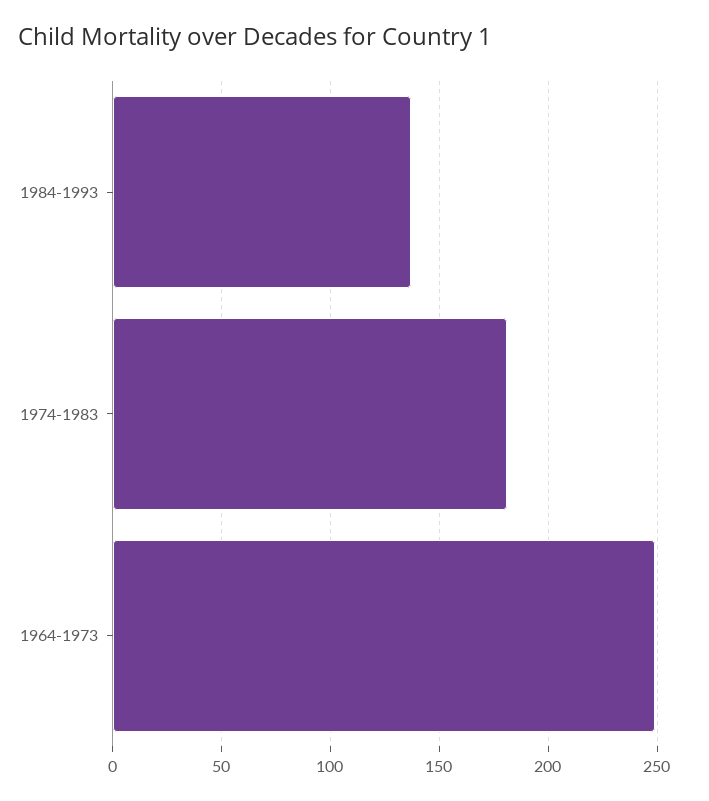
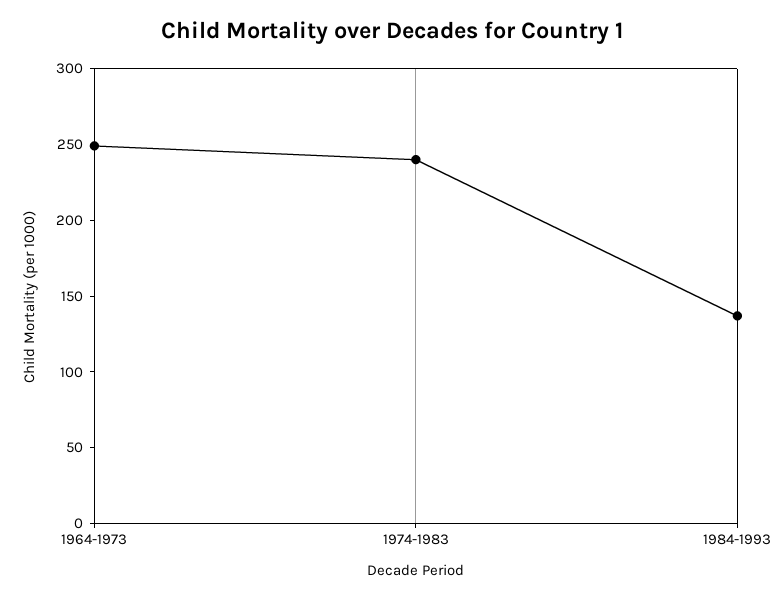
  {
    "1984-1993": 135,
-   "1974-1983": 180,
+   "1974-1983": 240,
    "1964-1973": 250
  }

